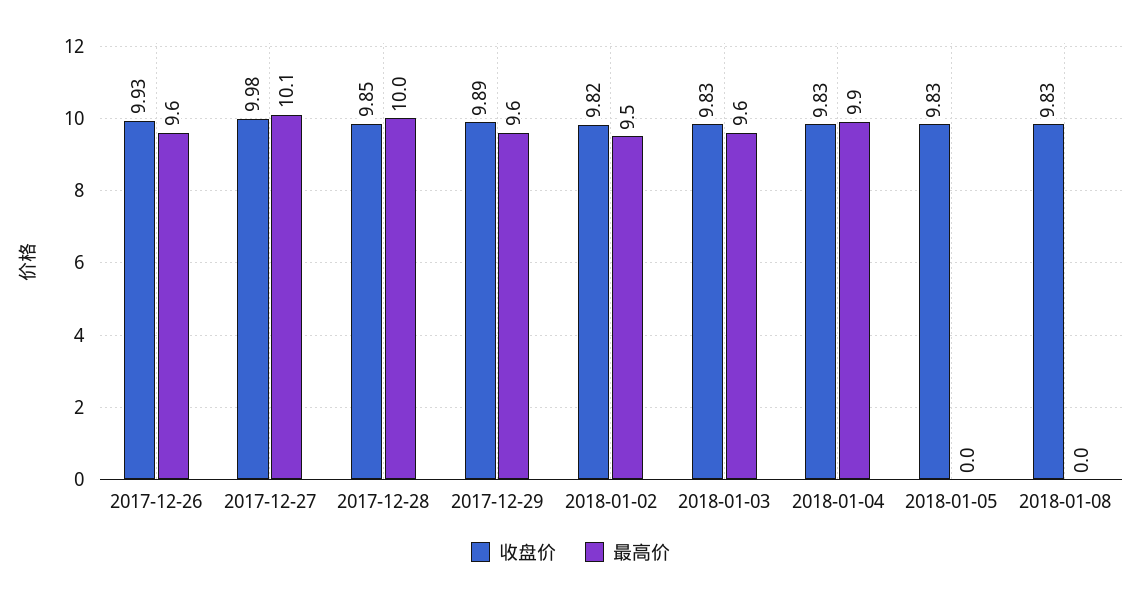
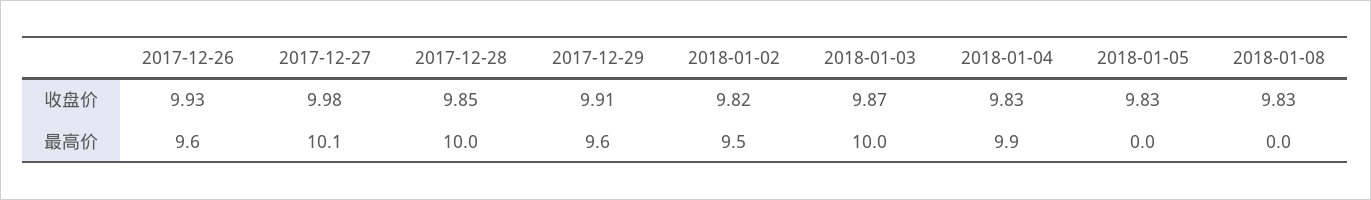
  {
    "收盘价": {
      "2017-12-26": 9.93,
      "2017-12-27": 9.98,
      "2017-12-28": 9.85,
-     "2017-12-29": 9.89,
+     "2017-12-29": 9.91,
      "2018-01-02": 9.82,
-     "2018-01-03": 9.83,
+     "2018-01-03": 9.87,
      "2018-01-04": 9.83,
      "2018-01-05": 9.83,
      "2018-01-08": 9.83
    },
    "最高价": {
      "2017-12-26": 9.6,
      "2017-12-27": 10.1,
      "2017-12-28": 10,
      "2017-12-29": 9.6,
      "2018-01-02": 9.5,
-     "2018-01-03": 9.6,
+     "2018-01-03": 10,
      "2018-01-04": 9.9,
      "2018-01-05": 0,
      "2018-01-08": 0
    }
  }

